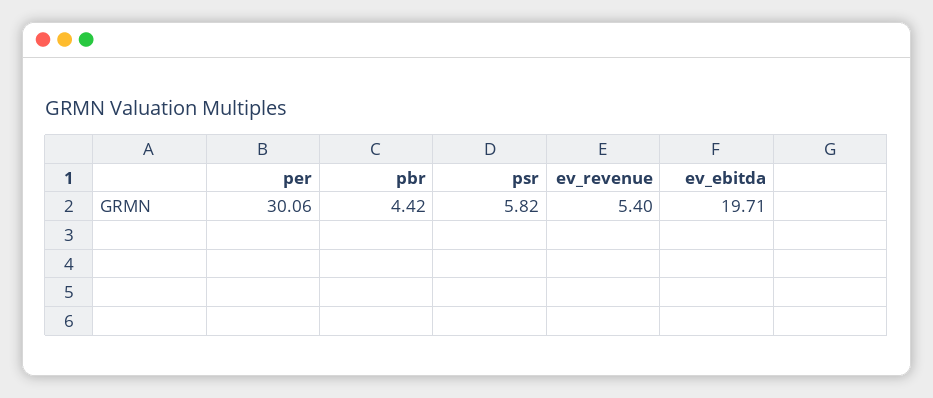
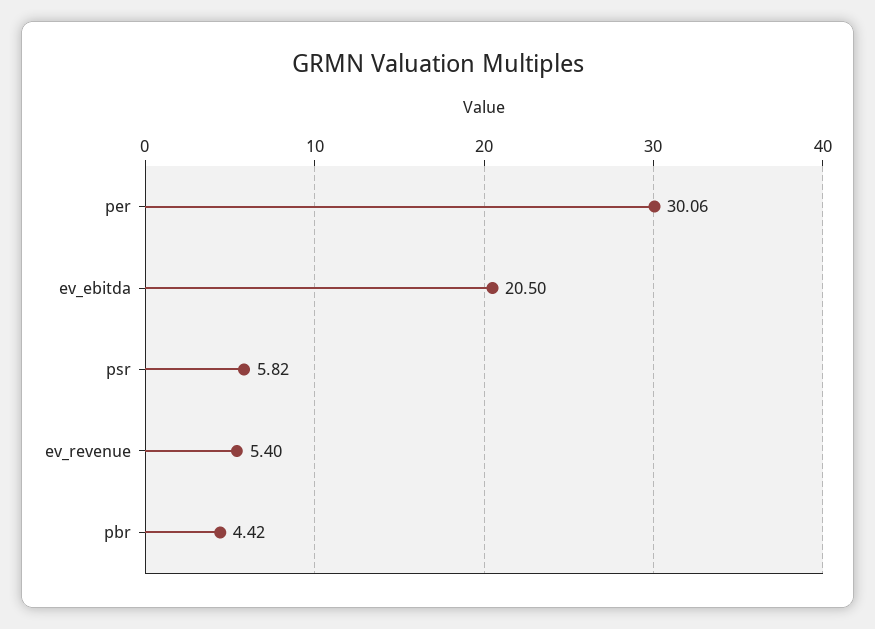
  {
    "per": 30.06,
    "pbr": 4.42,
    "psr": 5.82,
    "ev_revenue": 5.4,
-   "ev_ebitda": 19.71
+   "ev_ebitda": 20.5
  }

